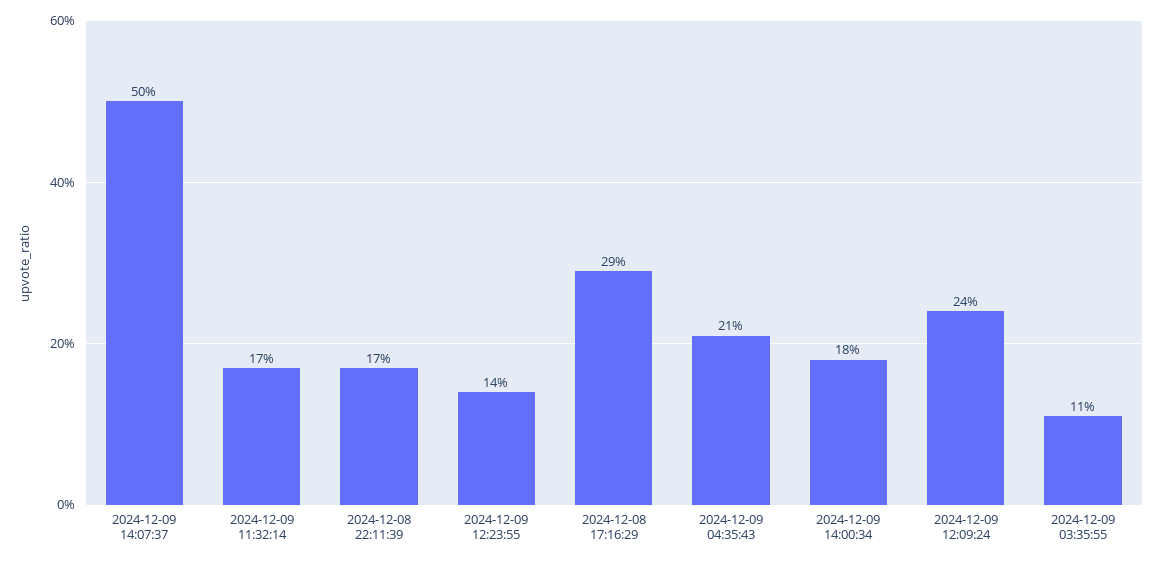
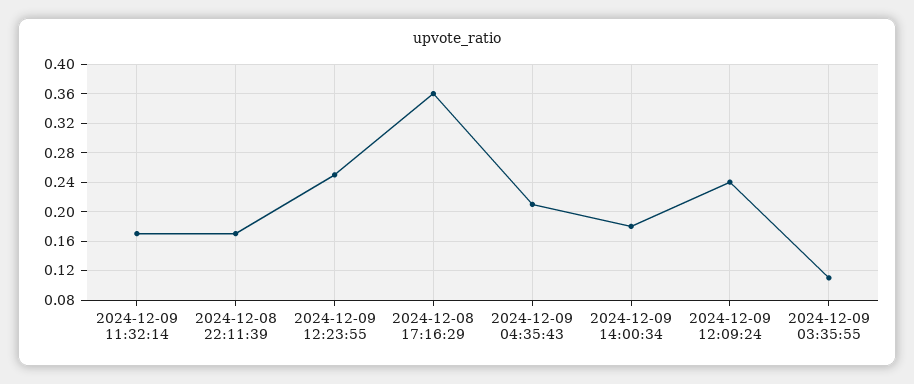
  {
-   "2024-12-09 14:07:37": 0.5,
    "2024-12-09 11:32:14": 0.17,
    "2024-12-08 22:11:39": 0.17,
-   "2024-12-09 12:23:55": 0.14,
+   "2024-12-09 12:23:55": 0.25,
-   "2024-12-08 17:16:29": 0.29,
+   "2024-12-08 17:16:29": 0.36,
    "2024-12-09 04:35:43": 0.21,
    "2024-12-09 14:00:34": 0.18,
    "2024-12-09 12:09:24": 0.24,
    "2024-12-09 03:35:55": 0.11
  }

